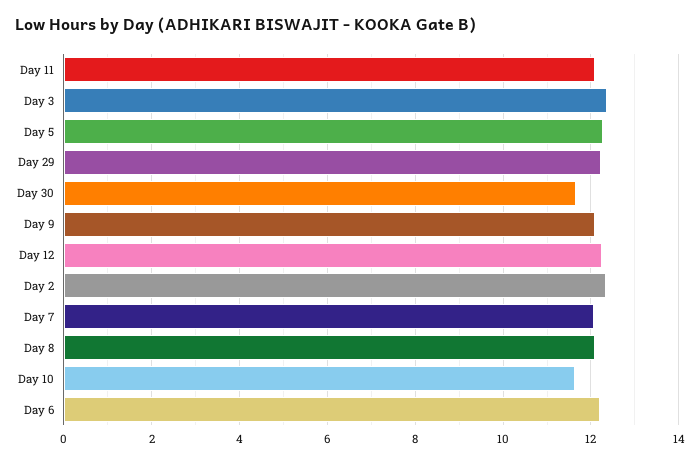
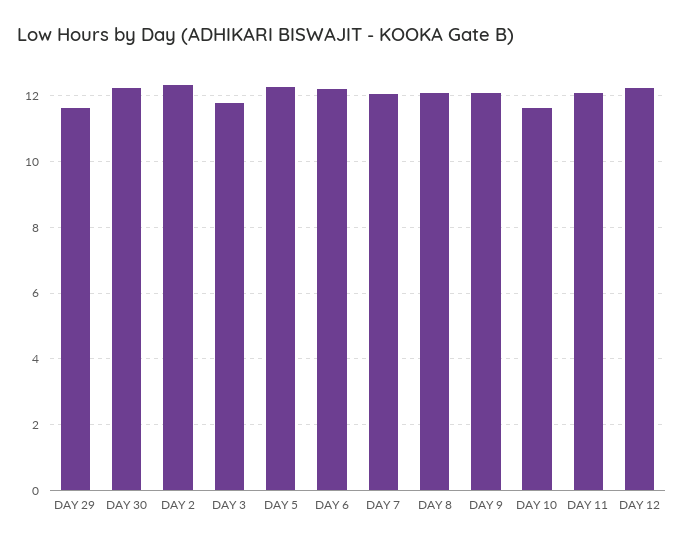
  {
    "Day 11": 12,
-   "Day 3": 12.4,
+   "Day 3": 11.8,
    "Day 5": 12.2,
-   "Day 29": 12.2,
+   "Day 29": 11.6,
-   "Day 30": 11.6,
+   "Day 30": 12.2,
    "Day 9": 12,
    "Day 12": 12.2,
    "Day 2": 12.4,
    "Day 7": 12,
    "Day 8": 12.2,
    "Day 10": 11.6,
    "Day 6": 12.2
  }

